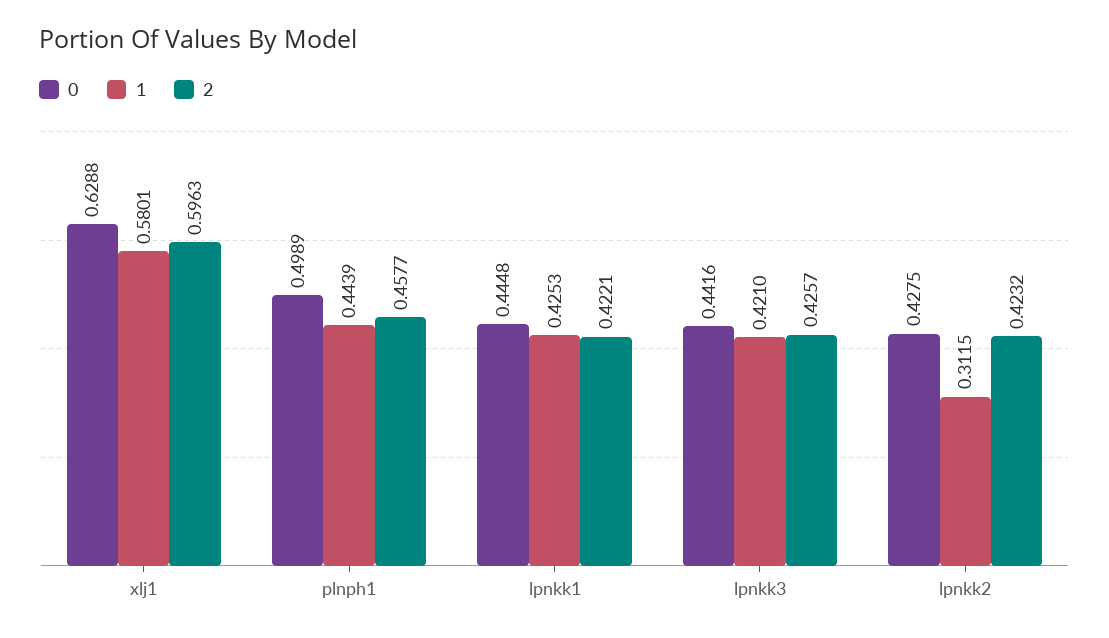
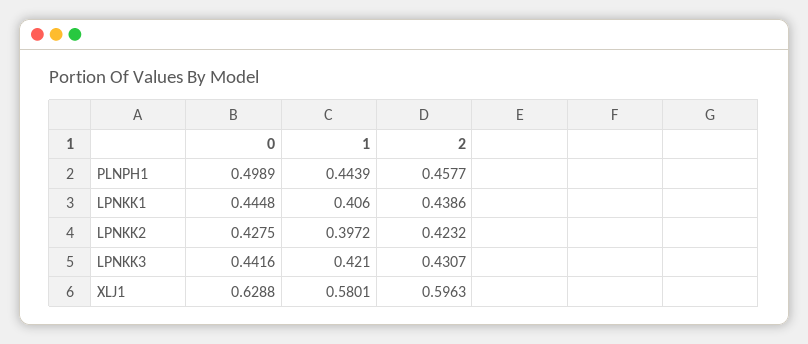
  {
    "0": {
      "xlj1": 0.6288,
      "plnph1": 0.4989,
      "lpnkk1": 0.4448,
      "lpnkk3": 0.4416,
      "lpnkk2": 0.4275
    },
    "1": {
      "xlj1": 0.5801,
      "plnph1": 0.4439,
-     "lpnkk1": 0.4253,
+     "lpnkk1": 0.406,
      "lpnkk3": 0.421,
-     "lpnkk2": 0.3115
+     "lpnkk2": 0.3972
    },
    "2": {
      "xlj1": 0.5963,
      "plnph1": 0.4577,
-     "lpnkk1": 0.4221,
+     "lpnkk1": 0.4386,
-     "lpnkk3": 0.4257,
+     "lpnkk3": 0.4307,
      "lpnkk2": 0.4232
    }
  }

